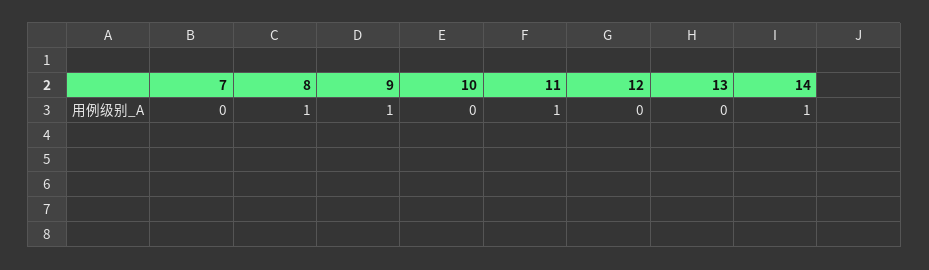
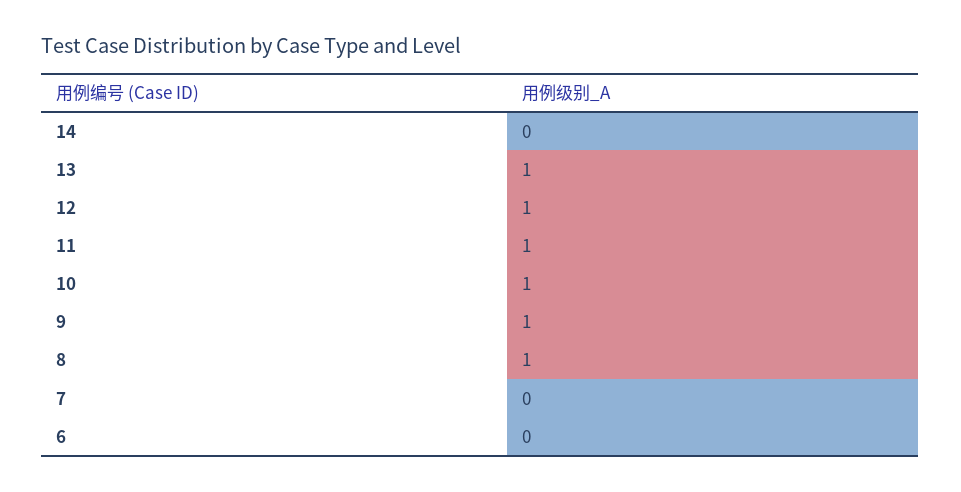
  {
    "7": 0,
    "8": 1,
    "9": 1,
-   "10": 0,
+   "10": 1,
    "11": 1,
-   "12": 0,
+   "12": 1,
-   "13": 0,
+   "13": 1,
-   "14": 1
+   "14": 0,
+   "6": 0
  }

